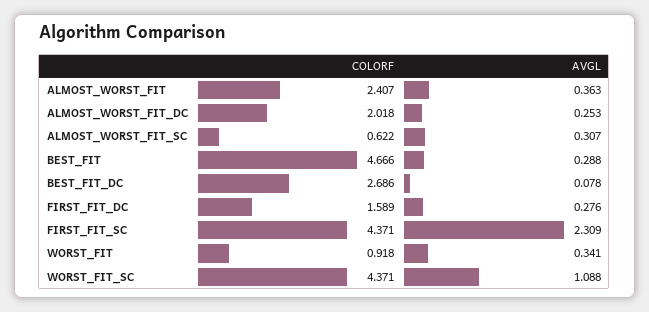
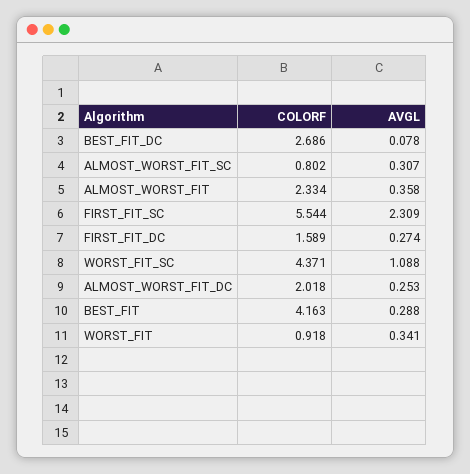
  {
    "COLORF": {
-     "ALMOST_WORST_FIT": 2.407,
+     "ALMOST_WORST_FIT": 2.334,
      "ALMOST_WORST_FIT_DC": 2.018,
-     "ALMOST_WORST_FIT_SC": 0.622,
+     "ALMOST_WORST_FIT_SC": 0.802,
-     "BEST_FIT": 4.666,
+     "BEST_FIT": 4.163,
      "BEST_FIT_DC": 2.686,
      "FIRST_FIT_DC": 1.589,
-     "FIRST_FIT_SC": 4.371,
+     "FIRST_FIT_SC": 5.544,
      "WORST_FIT": 0.918,
      "WORST_FIT_SC": 4.371
    },
    "AVGL": {
-     "ALMOST_WORST_FIT": 0.363,
+     "ALMOST_WORST_FIT": 0.358,
      "ALMOST_WORST_FIT_DC": 0.253,
      "ALMOST_WORST_FIT_SC": 0.307,
      "BEST_FIT": 0.288,
      "BEST_FIT_DC": 0.078,
-     "FIRST_FIT_DC": 0.276,
+     "FIRST_FIT_DC": 0.274,
      "FIRST_FIT_SC": 2.309,
      "WORST_FIT": 0.341,
      "WORST_FIT_SC": 1.088
    }
  }

